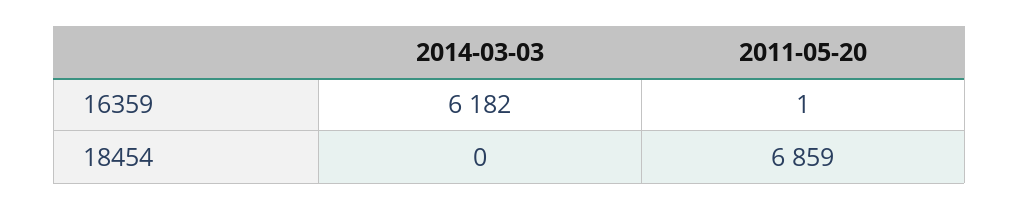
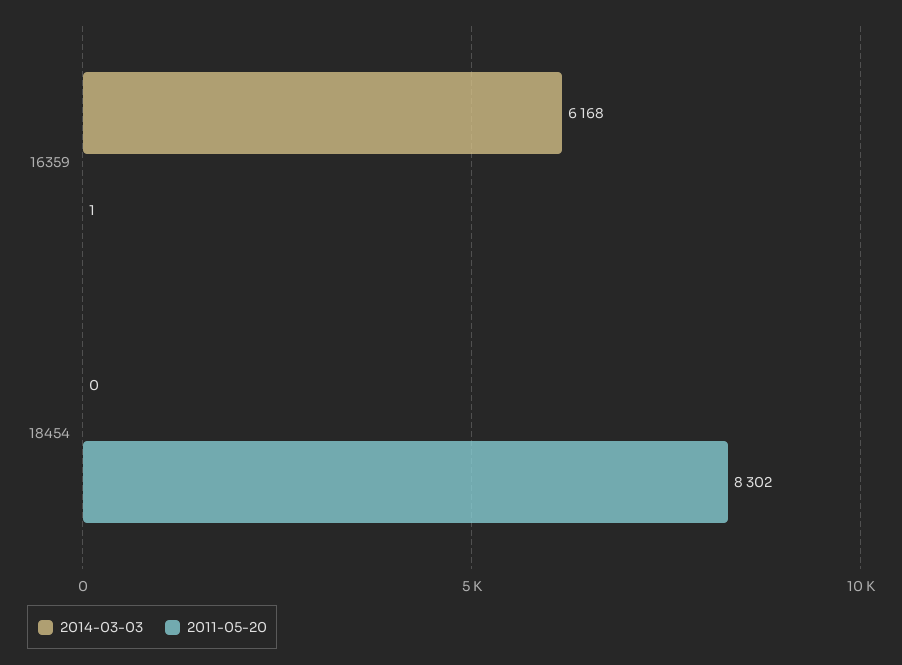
  {
    "2014-03-03": {
-     "16359": 6182,
+     "16359": 6168,
      "18454": 0
    },
    "2011-05-20": {
      "16359": 1,
-     "18454": 6859
+     "18454": 8302
    }
  }

